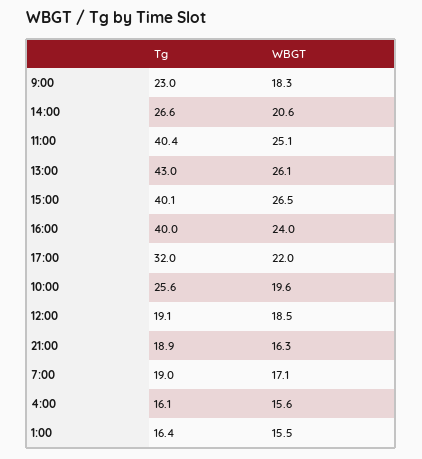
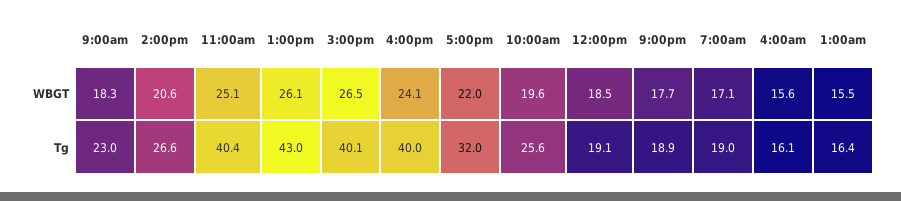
  {
    "Tg": {
      "9:00": 23,
      "14:00": 26.6,
      "11:00": 40.4,
      "13:00": 43,
      "15:00": 40.1,
      "16:00": 40,
      "17:00": 32,
      "10:00": 25.6,
      "12:00": 19.1,
      "21:00": 18.9,
      "7:00": 19,
      "4:00": 16.1,
      "1:00": 16.4
    },
    "WBGT": {
      "9:00": 18.3,
      "14:00": 20.6,
      "11:00": 25.1,
      "13:00": 26.1,
      "15:00": 26.5,
-     "16:00": 24,
+     "16:00": 24.1,
      "17:00": 22,
      "10:00": 19.6,
      "12:00": 18.5,
-     "21:00": 16.3,
+     "21:00": 17.7,
      "7:00": 17.1,
      "4:00": 15.6,
      "1:00": 15.5
    }
  }

